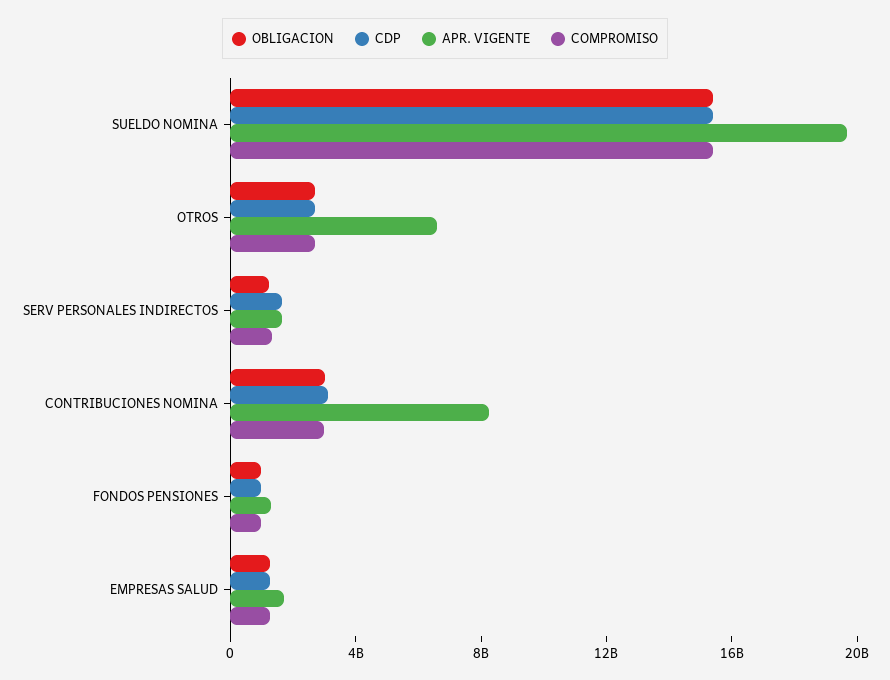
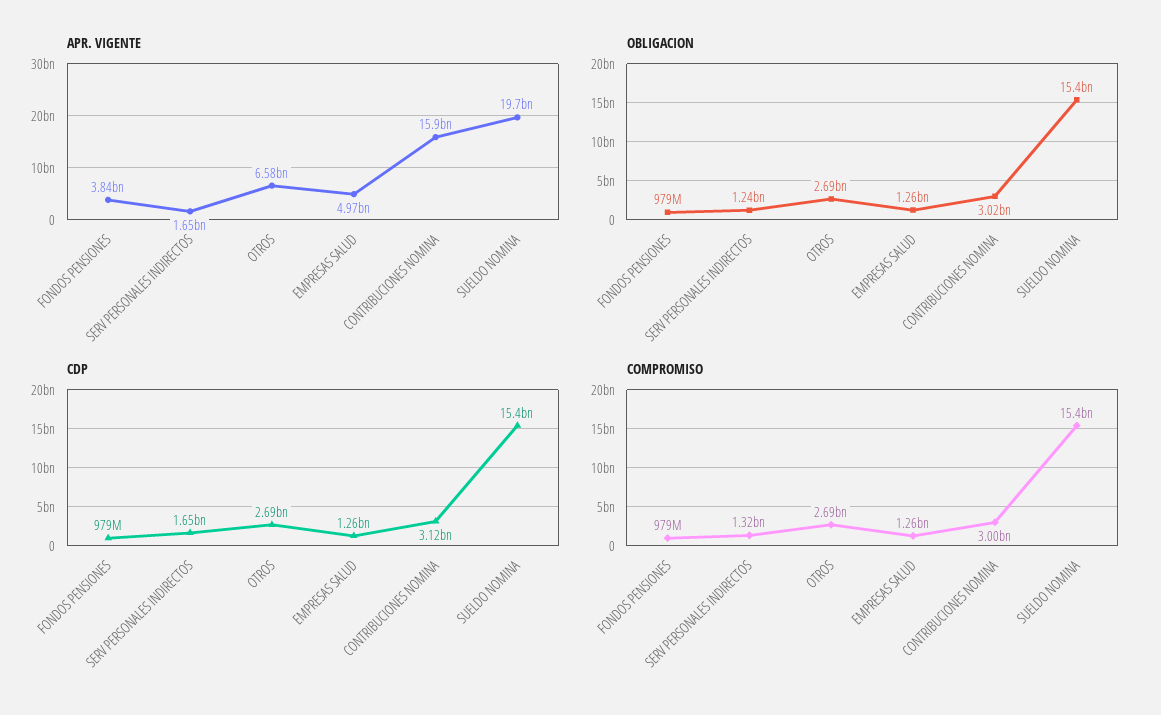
  {
    "OBLIGACION": {
      "SUELDO NOMINA": 15400000000,
      "OTROS": 2690000000,
      "SERV PERSONALES INDIRECTOS": 1240000000,
      "CONTRIBUCIONES NOMINA": 3020000000,
      "FONDOS PENSIONES": 979000000,
      "EMPRESAS SALUD": 1260000000
    },
    "CDP": {
      "SUELDO NOMINA": 15400000000,
      "OTROS": 2690000000,
      "SERV PERSONALES INDIRECTOS": 1650000000,
      "CONTRIBUCIONES NOMINA": 3120000000,
      "FONDOS PENSIONES": 979000000,
      "EMPRESAS SALUD": 1260000000
    },
    "APR. VIGENTE": {
      "SUELDO NOMINA": 19700000000,
      "OTROS": 6580000000,
      "SERV PERSONALES INDIRECTOS": 1650000000,
-     "CONTRIBUCIONES NOMINA": 8000000000,
+     "CONTRIBUCIONES NOMINA": 15900000000,
-     "FONDOS PENSIONES": 1000000000,
+     "FONDOS PENSIONES": 3840000000,
-     "EMPRESAS SALUD": 2000000000
+     "EMPRESAS SALUD": 4970000000
    },
    "COMPROMISO": {
      "SUELDO NOMINA": 15400000000,
      "OTROS": 2690000000,
      "SERV PERSONALES INDIRECTOS": 1320000000,
      "CONTRIBUCIONES NOMINA": 3000000000,
      "FONDOS PENSIONES": 979000000,
      "EMPRESAS SALUD": 1260000000
    }
  }

